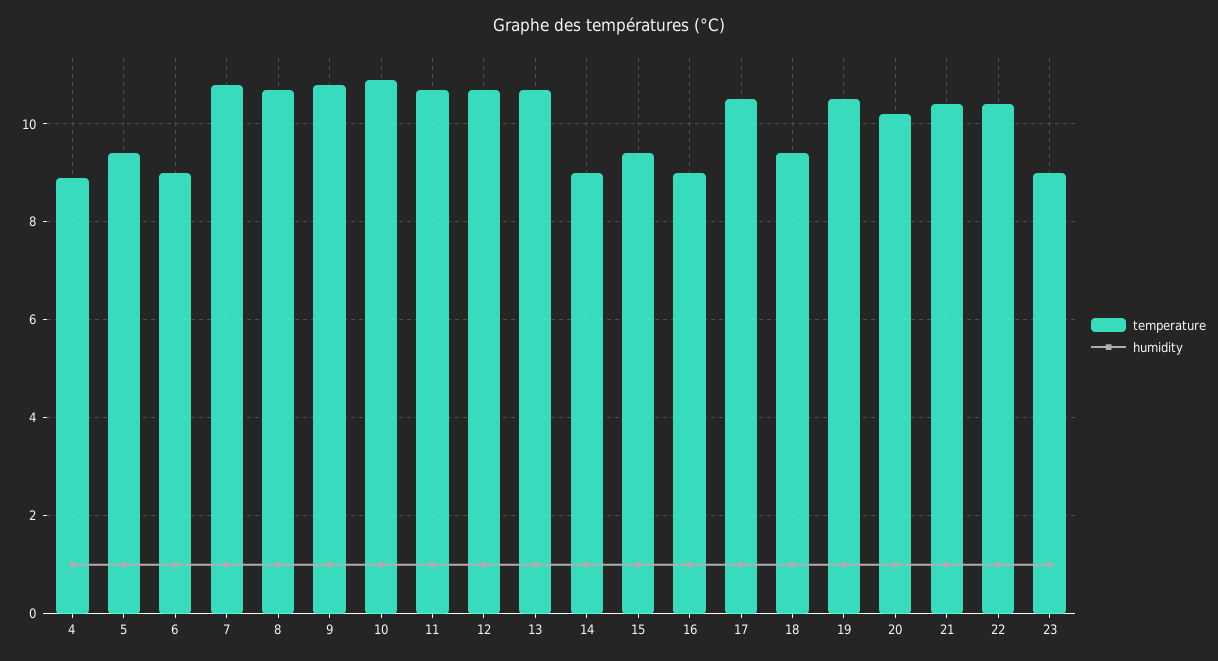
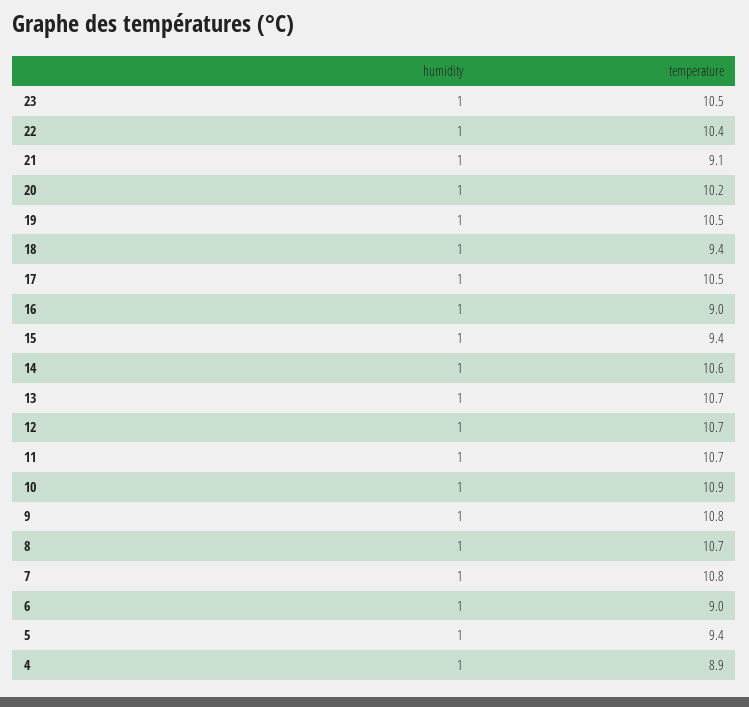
  {
    "temperature": {
      "4": 8.9,
      "5": 9.4,
      "6": 9,
      "7": 10.8,
      "8": 10.7,
      "9": 10.8,
      "10": 10.9,
      "11": 10.7,
      "12": 10.7,
      "13": 10.7,
-     "14": 9,
+     "14": 10.6,
      "15": 9.4,
      "16": 9,
      "17": 10.5,
      "18": 9.4,
      "19": 10.5,
      "20": 10.2,
-     "21": 10.5,
+     "21": 9.1,
      "22": 10.4,
-     "23": 9
+     "23": 10.5
    },
    "humidity": {
      "4": 1,
      "5": 1,
      "6": 1,
      "7": 1,
      "8": 1,
      "9": 1,
      "10": 1,
      "11": 1,
      "12": 1,
      "13": 1,
      "14": 1,
      "15": 1,
      "16": 1,
      "17": 1,
      "18": 1,
      "19": 1,
      "20": 1,
      "21": 1,
      "22": 1,
      "23": 1
    }
  }

